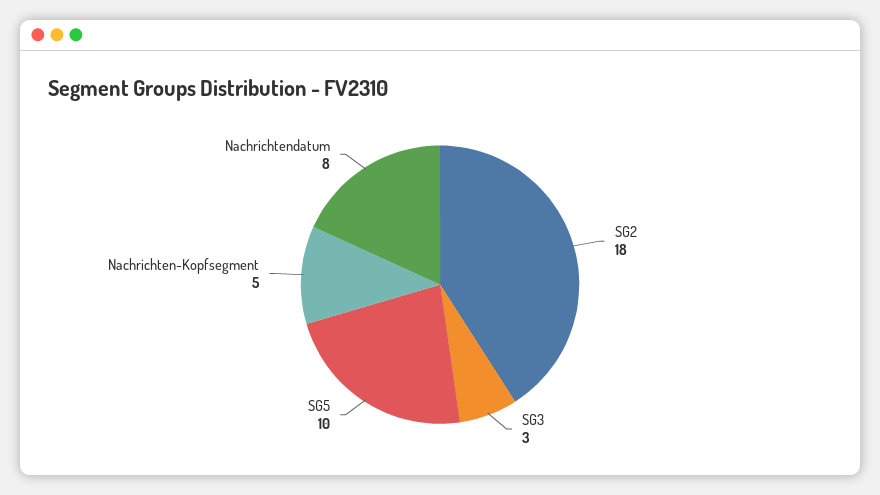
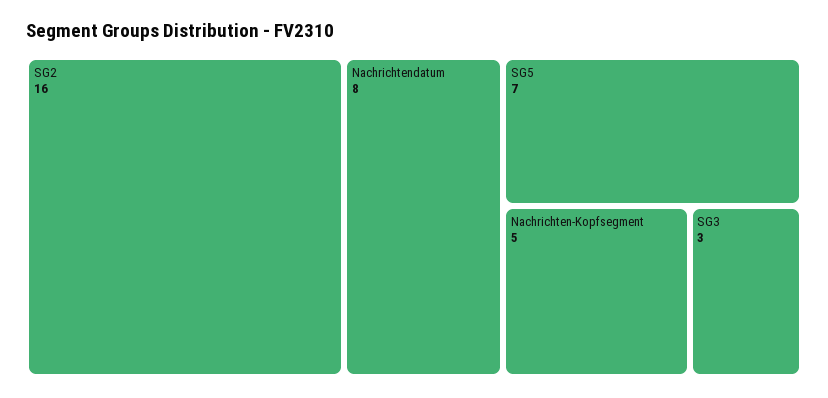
  {
-   "SG2": 18,
+   "SG2": 16,
    "SG3": 3,
-   "SG5": 10,
+   "SG5": 7,
    "Nachrichten-Kopfsegment": 5,
    "Nachrichtendatum": 8
  }

